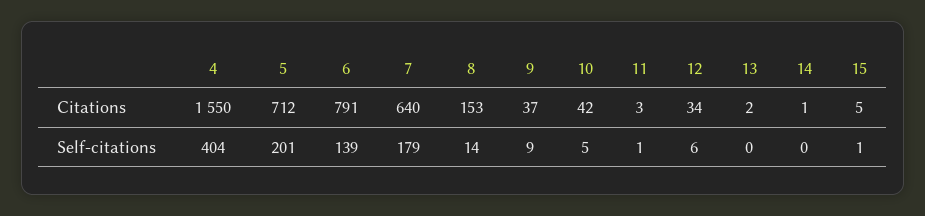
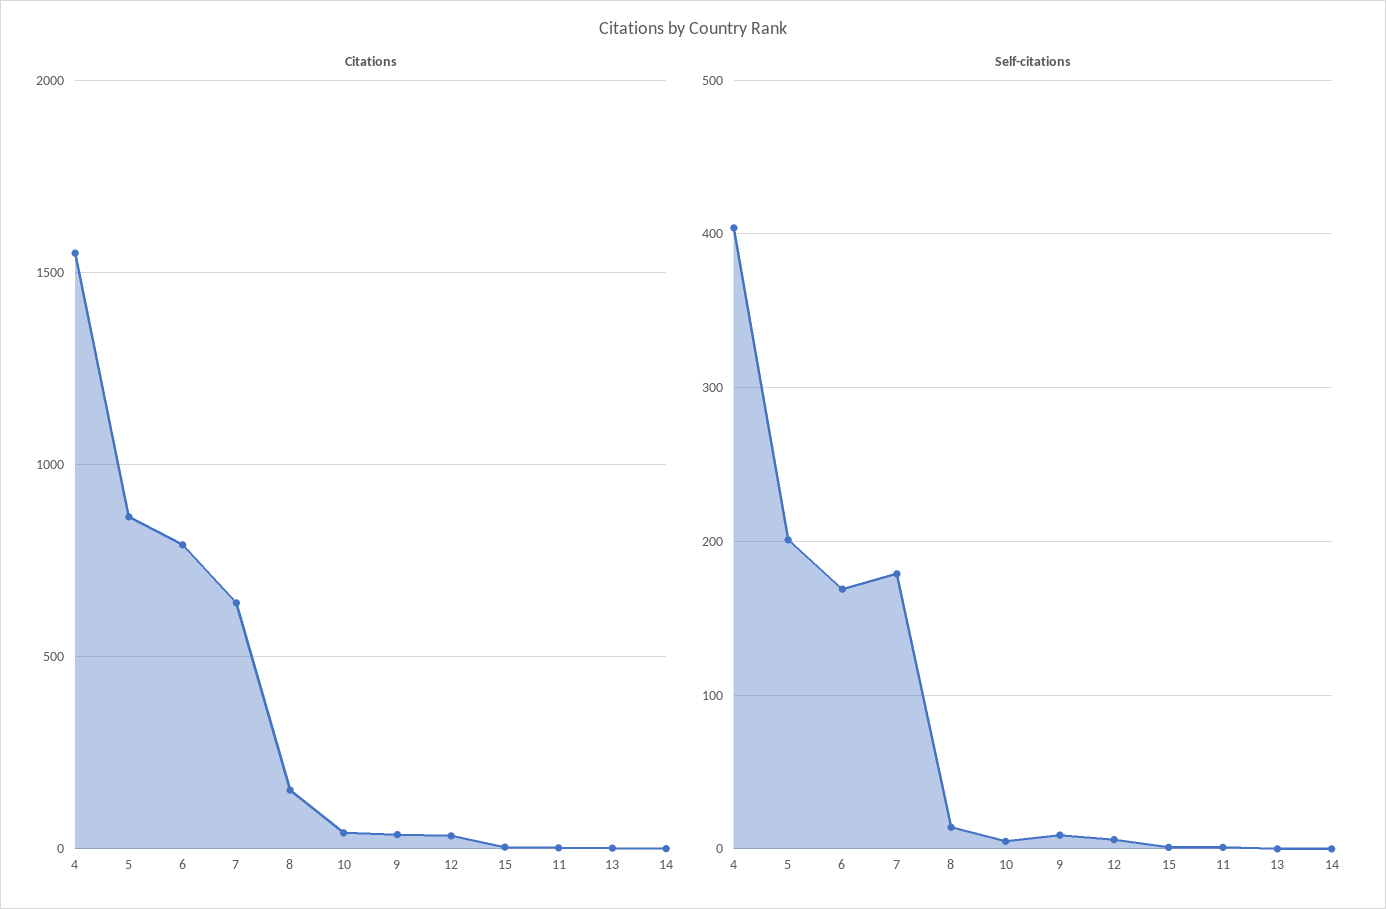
  {
    "Citations": {
      "4": 1550,
-     "5": 712,
+     "5": 850,
      "6": 791,
      "7": 640,
      "8": 153,
      "9": 37,
      "10": 42,
      "11": 3,
      "12": 34,
      "13": 2,
      "14": 1,
      "15": 5
    },
    "Self-citations": {
      "4": 404,
      "5": 201,
-     "6": 139,
+     "6": 170,
      "7": 179,
      "8": 14,
      "9": 9,
      "10": 5,
      "11": 1,
      "12": 6,
      "13": 0,
      "14": 0,
      "15": 1
    }
  }

